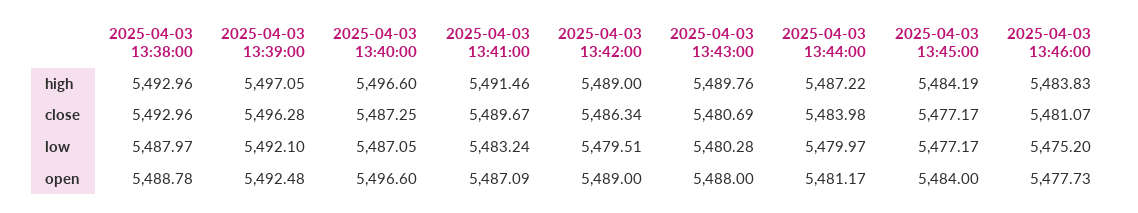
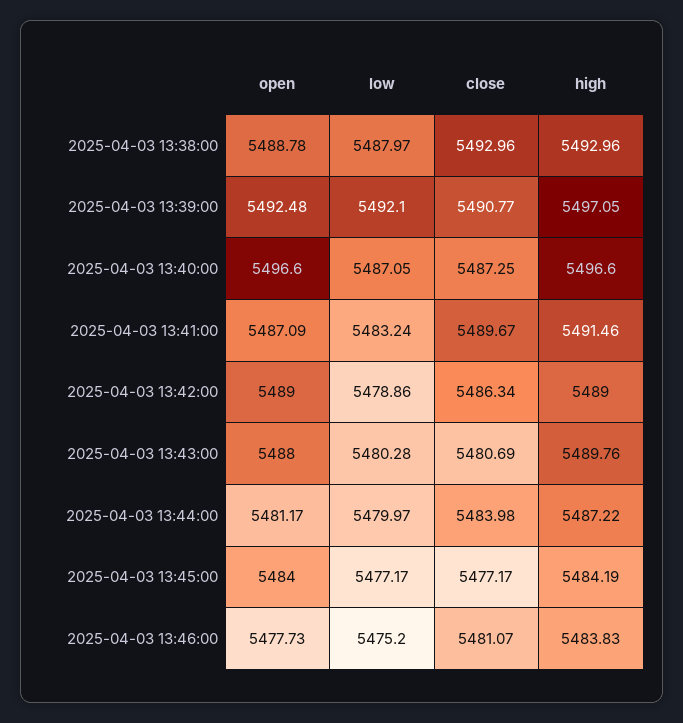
  {
    "2025-04-03 13:38:00": {
      "high": 5492.96,
      "close": 5492.96,
      "low": 5487.97,
      "open": 5488.78
    },
    "2025-04-03 13:39:00": {
      "high": 5497.05,
-     "close": 5496.28,
+     "close": 5490.77,
      "low": 5492.1,
      "open": 5492.48
    },
    "2025-04-03 13:40:00": {
      "high": 5496.6,
      "close": 5487.25,
      "low": 5487.05,
      "open": 5496.6
    },
    "2025-04-03 13:41:00": {
      "high": 5491.46,
      "close": 5489.67,
      "low": 5483.24,
      "open": 5487.09
    },
    "2025-04-03 13:42:00": {
      "high": 5489,
      "close": 5486.34,
-     "low": 5479.51,
+     "low": 5478.86,
      "open": 5489
    },
    "2025-04-03 13:43:00": {
      "high": 5489.76,
      "close": 5480.69,
      "low": 5480.28,
      "open": 5488
    },
    "2025-04-03 13:44:00": {
      "high": 5487.22,
      "close": 5483.98,
      "low": 5479.97,
      "open": 5481.17
    },
    "2025-04-03 13:45:00": {
      "high": 5484.19,
      "close": 5477.17,
      "low": 5477.17,
      "open": 5484
    },
    "2025-04-03 13:46:00": {
      "high": 5483.83,
      "close": 5481.07,
      "low": 5475.2,
      "open": 5477.73
    }
  }

